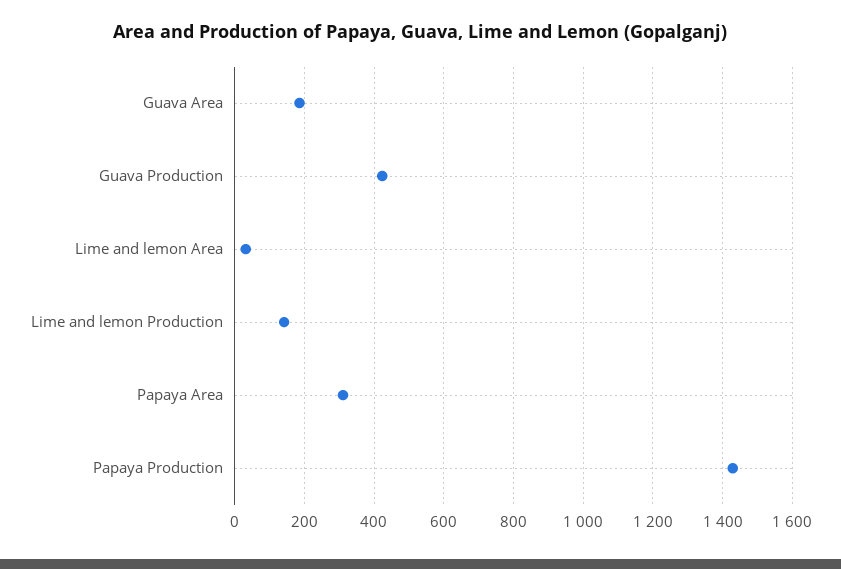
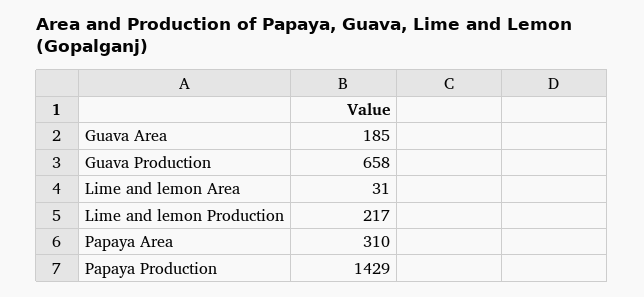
  {
    "Guava Area": 185,
-   "Guava Production": 420,
+   "Guava Production": 658,
    "Lime and lemon Area": 31,
-   "Lime and lemon Production": 140,
+   "Lime and lemon Production": 217,
    "Papaya Area": 310,
    "Papaya Production": 1429
  }

